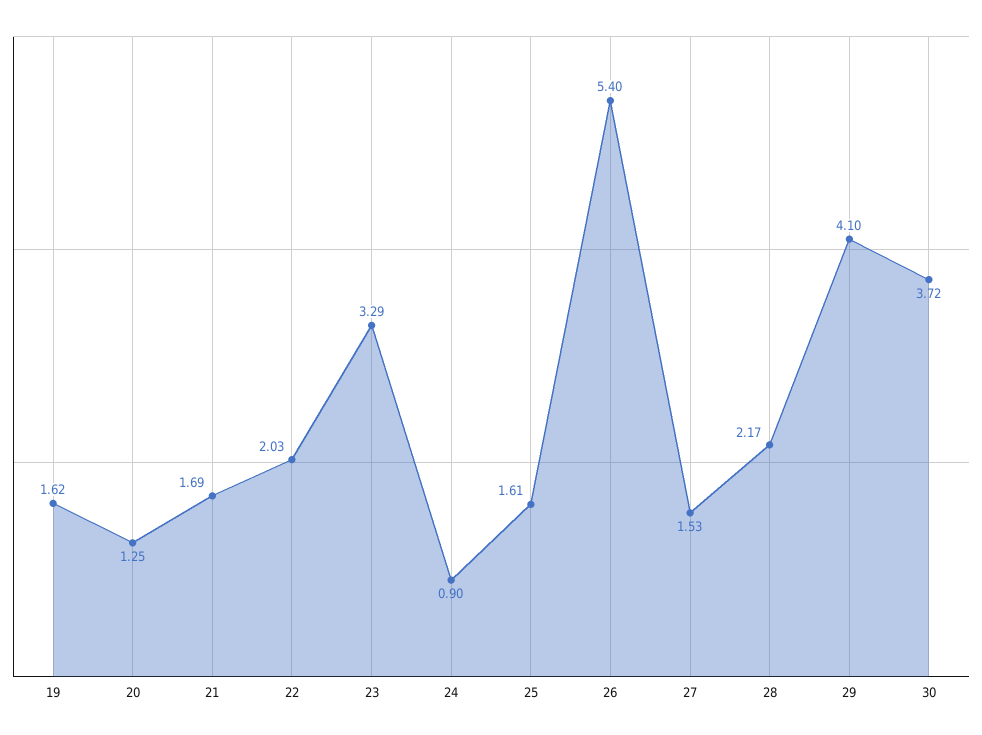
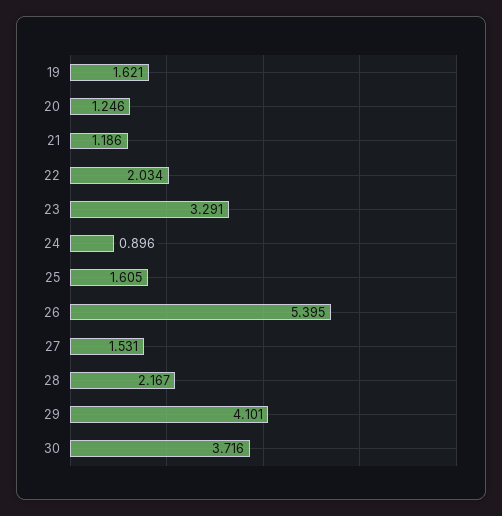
  {
    "19": 1.621,
    "20": 1.246,
-   "21": 1.69,
+   "21": 1.186,
    "22": 2.034,
    "23": 3.291,
    "24": 0.896,
    "25": 1.605,
    "26": 5.395,
    "27": 1.531,
    "28": 2.167,
    "29": 4.101,
    "30": 3.716
  }

